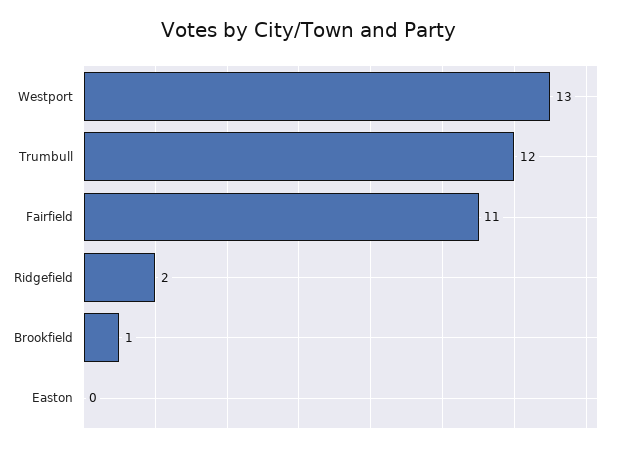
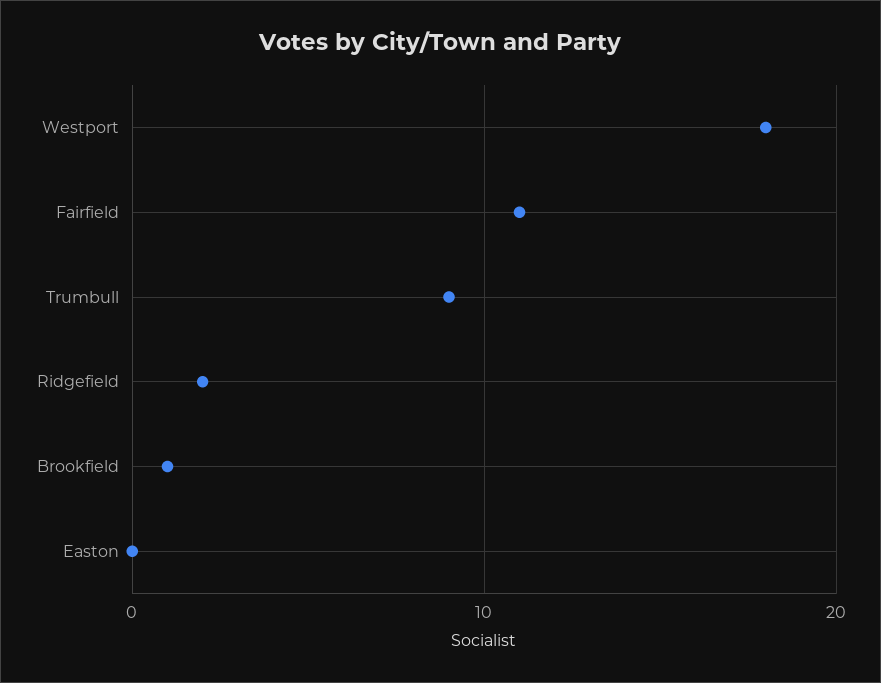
  {
-   "Westport": 13,
+   "Westport": 18,
-   "Trumbull": 12,
+   "Trumbull": 9,
    "Fairfield": 11,
    "Ridgefield": 2,
    "Brookfield": 1,
    "Easton": 0
  }

